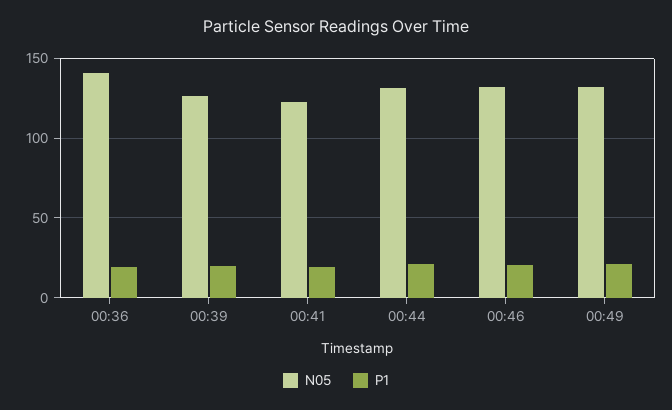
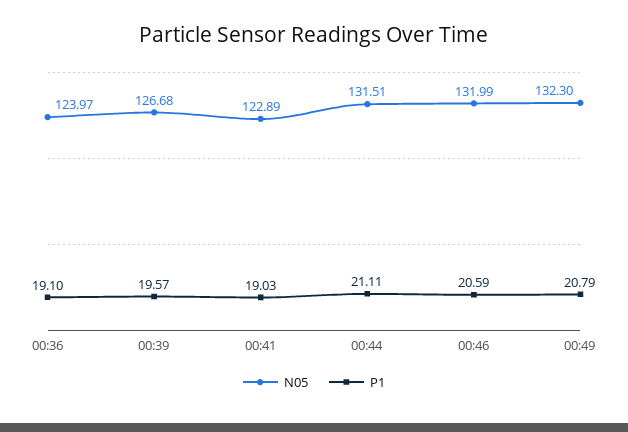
  {
    "N05": {
-     "00:36": 140,
+     "00:36": 123.97,
      "00:39": 126.68,
      "00:41": 122.89,
      "00:44": 131.51,
      "00:46": 131.99,
      "00:49": 132.3
    },
    "P1": {
      "00:36": 19.1,
      "00:39": 19.57,
      "00:41": 19.03,
      "00:44": 21.11,
      "00:46": 20.59,
      "00:49": 20.79
    }
  }

